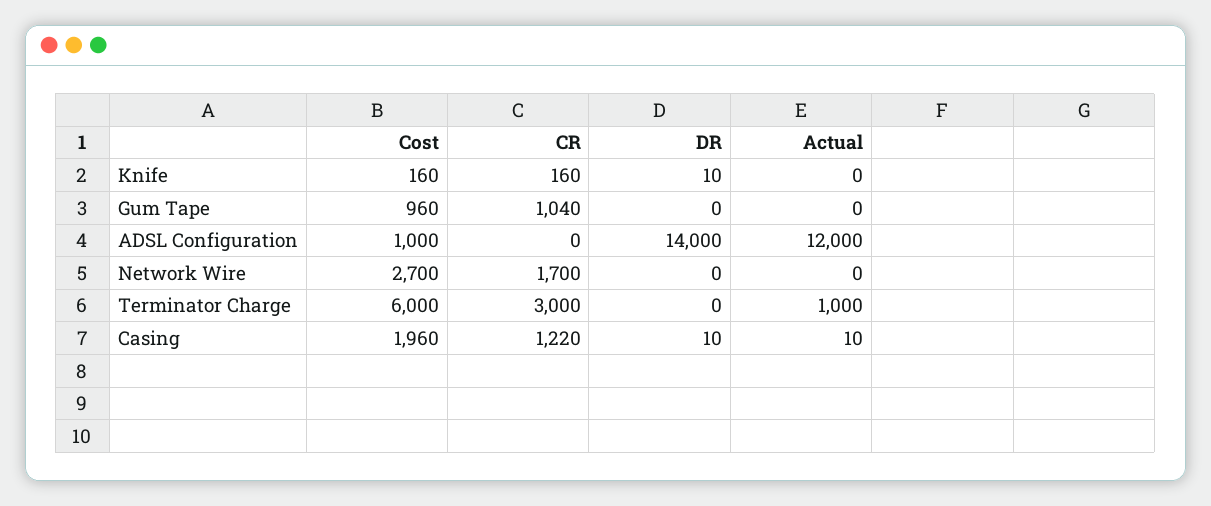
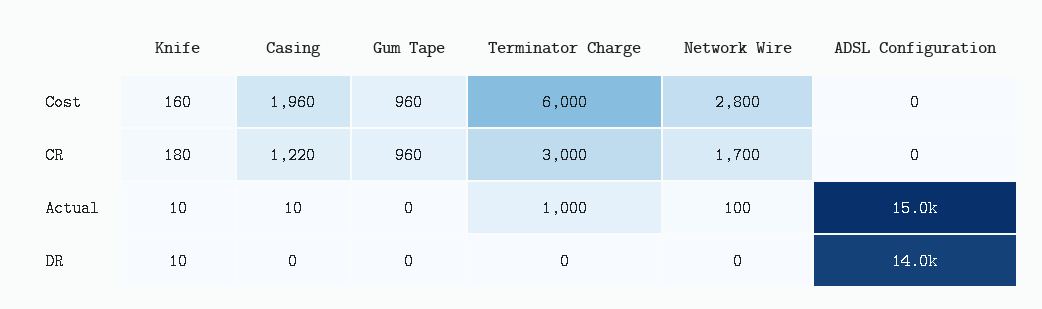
  {
    "Cost": {
      "Knife": 160,
      "Gum Tape": 960,
-     "ADSL Configuration": 1000,
+     "ADSL Configuration": 0,
-     "Network Wire": 2700,
+     "Network Wire": 2800,
      "Terminator Charge": 6000,
      "Casing": 1960
    },
    "CR": {
-     "Knife": 160,
+     "Knife": 180,
-     "Gum Tape": 1040,
+     "Gum Tape": 960,
      "ADSL Configuration": 0,
      "Network Wire": 1700,
      "Terminator Charge": 3000,
      "Casing": 1220
    },
    "DR": {
      "Knife": 10,
      "Gum Tape": 0,
      "ADSL Configuration": 14000,
      "Network Wire": 0,
      "Terminator Charge": 0,
-     "Casing": 10
+     "Casing": 0
    },
    "Actual": {
-     "Knife": 0,
+     "Knife": 10,
      "Gum Tape": 0,
-     "ADSL Configuration": 12000,
+     "ADSL Configuration": 15000,
-     "Network Wire": 0,
+     "Network Wire": 100,
      "Terminator Charge": 1000,
      "Casing": 10
    }
  }

